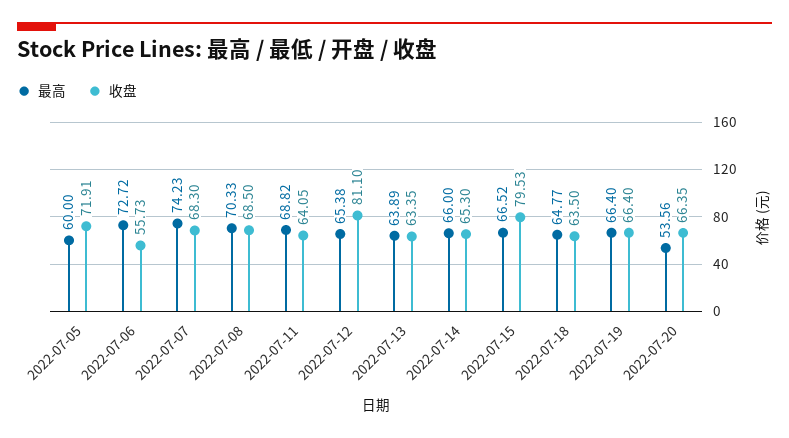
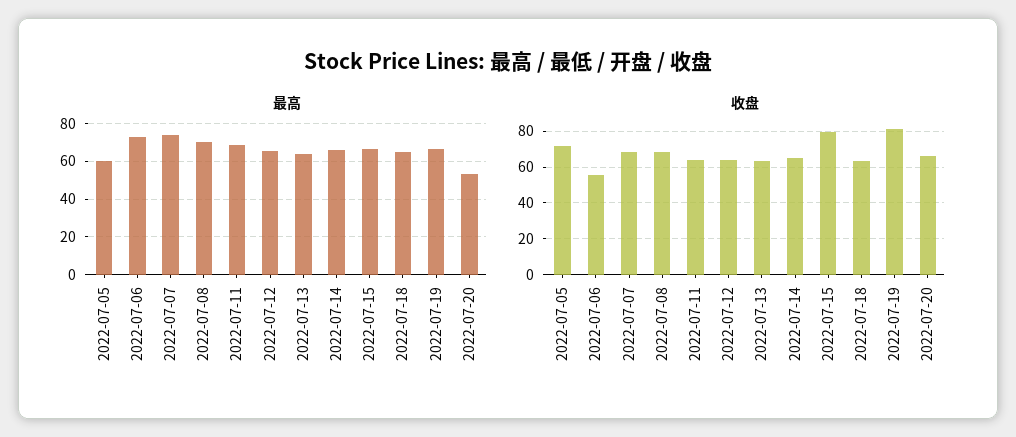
  {
    "最高": {
      "2022-07-05": 60,
      "2022-07-06": 72.72,
      "2022-07-07": 74.23,
      "2022-07-08": 70.33,
      "2022-07-11": 68.82,
      "2022-07-12": 65.38,
      "2022-07-13": 63.89,
      "2022-07-14": 66,
      "2022-07-15": 66.52,
      "2022-07-18": 64.77,
      "2022-07-19": 66.4,
      "2022-07-20": 53.56
    },
    "收盘": {
      "2022-07-05": 71.91,
      "2022-07-06": 55.73,
      "2022-07-07": 68.3,
      "2022-07-08": 68.5,
      "2022-07-11": 64.05,
-     "2022-07-12": 81.1,
+     "2022-07-12": 65,
      "2022-07-13": 63.35,
      "2022-07-14": 65.3,
      "2022-07-15": 79.53,
      "2022-07-18": 63.5,
-     "2022-07-19": 66.4,
+     "2022-07-19": 80,
      "2022-07-20": 66.35
    }
  }

